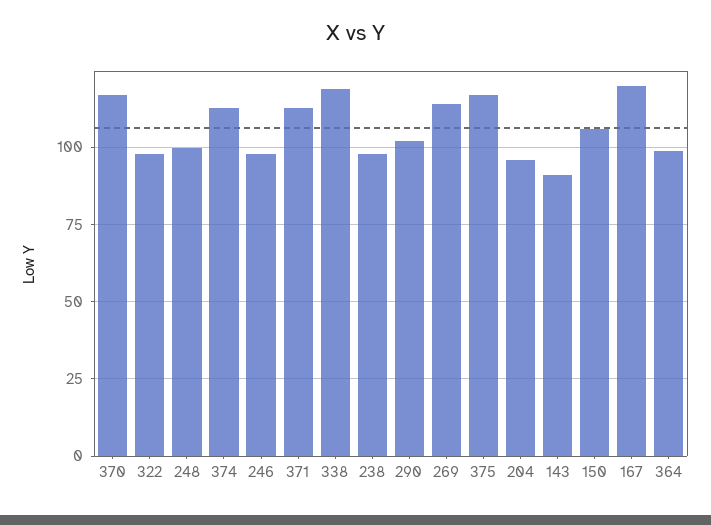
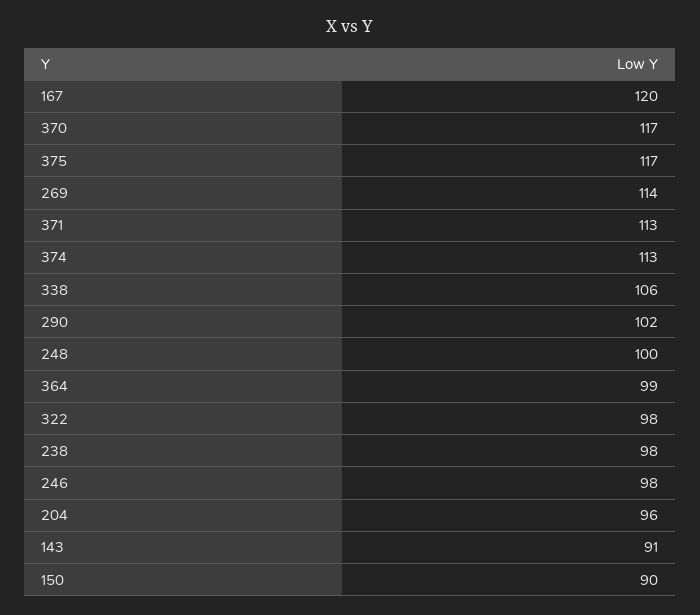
  {
    "370": 117,
    "322": 98,
    "248": 100,
    "374": 113,
    "246": 98,
    "371": 113,
-   "338": 120,
+   "338": 106,
    "238": 98,
    "290": 102,
    "269": 114,
    "375": 117,
    "204": 96,
    "143": 91,
-   "150": 105,
+   "150": 90,
    "167": 120,
    "364": 99
  }

